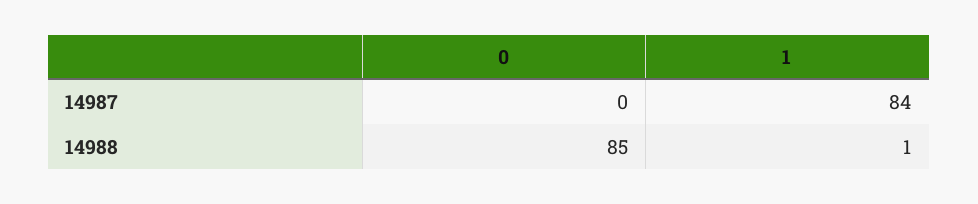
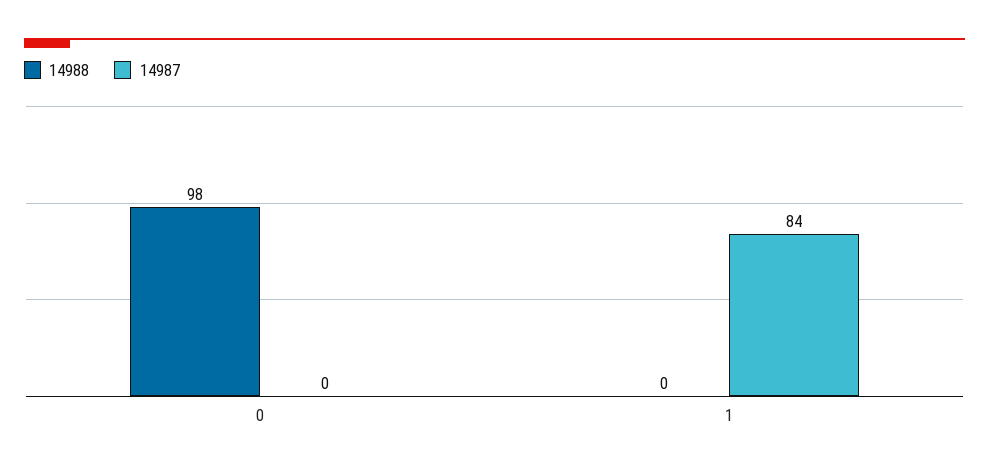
  {
    "14987": {
      "0": 0,
      "1": 84
    },
    "14988": {
-     "0": 85,
+     "0": 98,
-     "1": 1
+     "1": 0
    }
  }

